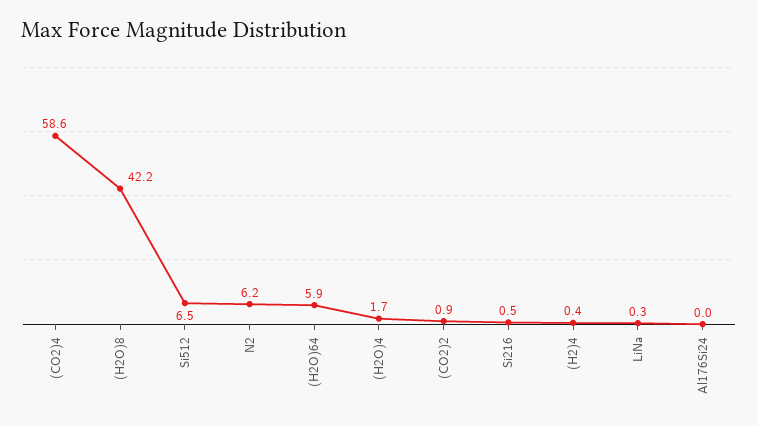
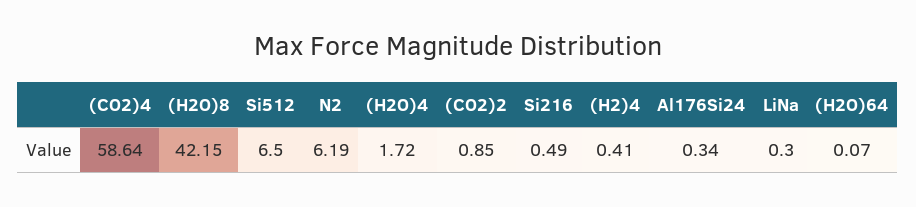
  {
    "(CO2)4": 58.64,
    "(H2O)8": 42.15,
    "Si512": 6.5,
    "N2": 6.19,
-   "(H2O)64": 5.9,
+   "(H2O)64": 0.07,
    "(H2O)4": 1.72,
    "(CO2)2": 0.85,
    "Si216": 0.49,
    "(H2)4": 0.41,
    "LiNa": 0.3,
-   "Al176Si24": 0
+   "Al176Si24": 0.34
  }

